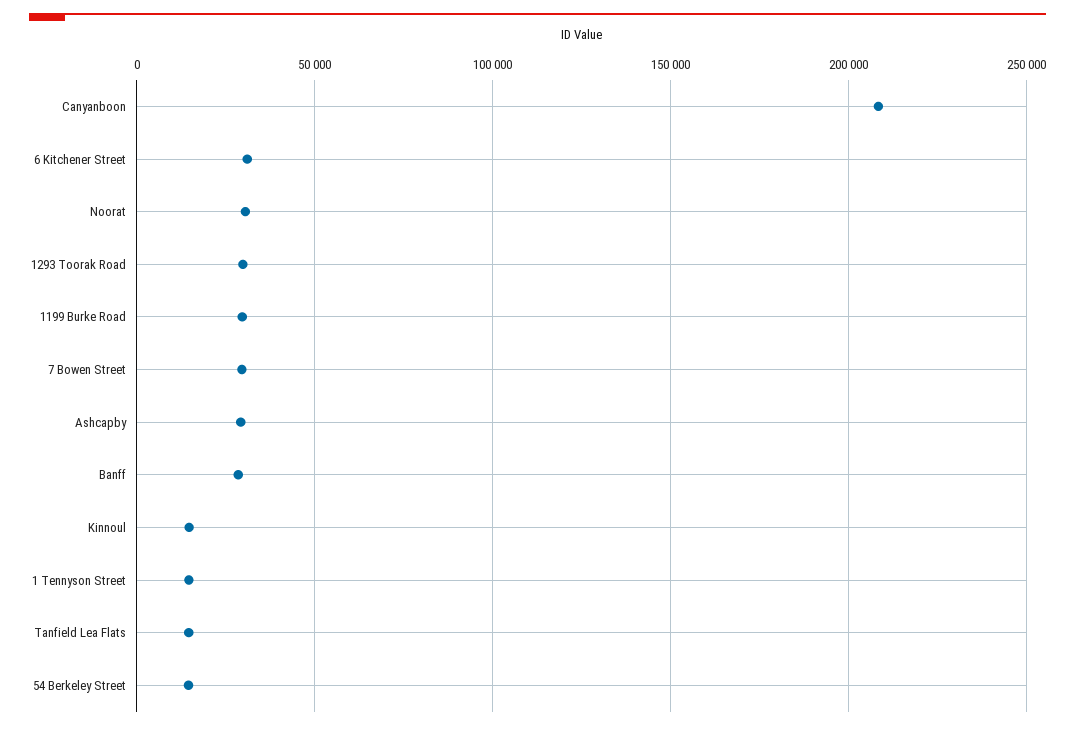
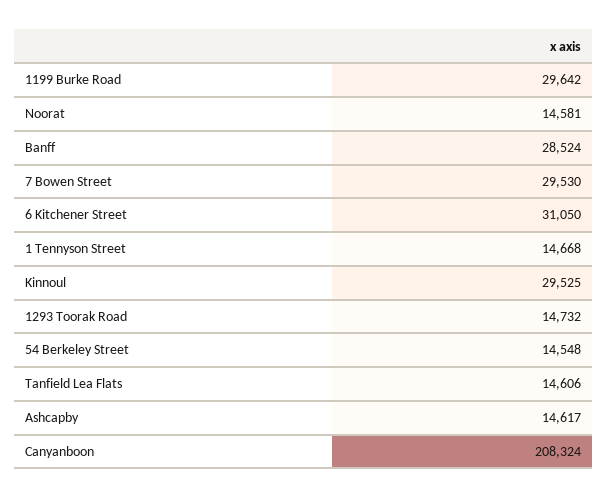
  {
    "Canyanboon": 208324,
    "6 Kitchener Street": 31050,
-   "Noorat": 30000,
+   "Noorat": 14581,
-   "1293 Toorak Road": 30000,
+   "1293 Toorak Road": 14732,
    "1199 Burke Road": 29642,
    "7 Bowen Street": 29530,
-   "Ashcapby": 30000,
+   "Ashcapby": 14617,
    "Banff": 28524,
-   "Kinnoul": 15000,
+   "Kinnoul": 29525,
    "1 Tennyson Street": 14668,
    "Tanfield Lea Flats": 14606,
    "54 Berkeley Street": 14548
  }

